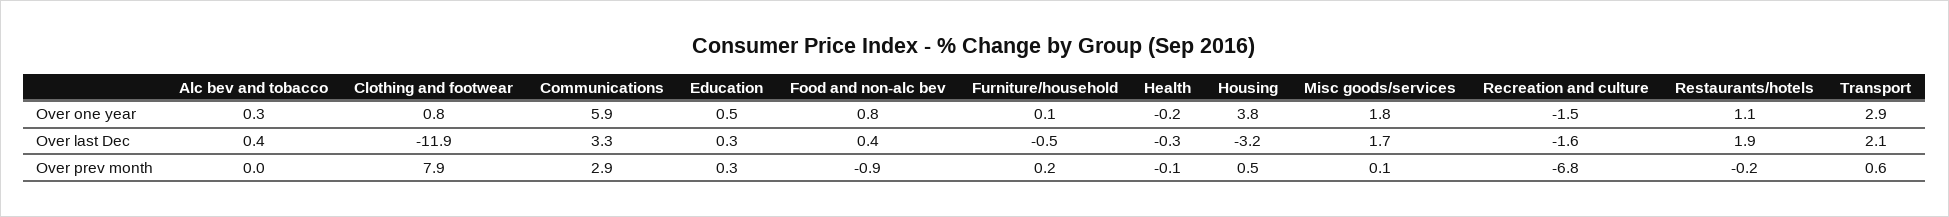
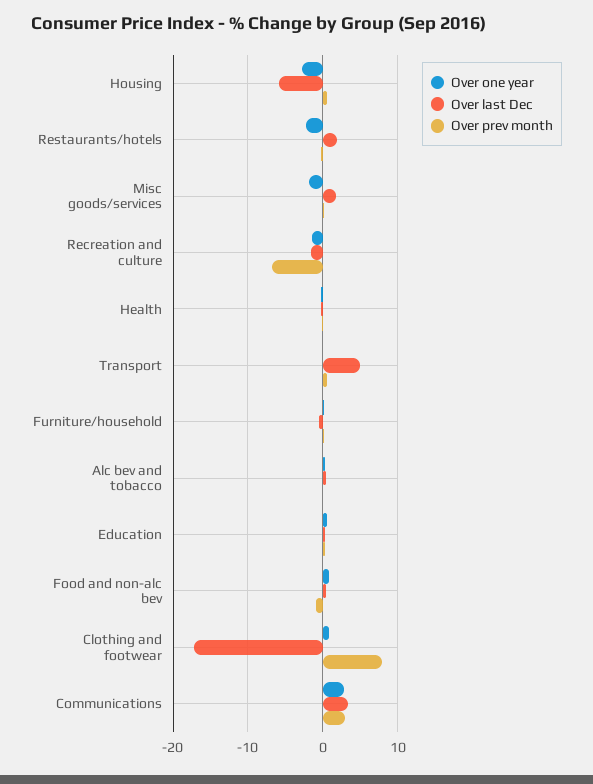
  {
    "Over one year": {
      "Alc bev and tobacco": 0.3,
      "Clothing and footwear": 0.8,
-     "Communications": 5.9,
+     "Communications": 3,
      "Education": 0.5,
      "Food and non-alc bev": 0.8,
      "Furniture/household": 0.1,
      "Health": -0.2,
-     "Housing": 3.8,
+     "Housing": -3,
-     "Misc goods/services": 1.8,
+     "Misc goods/services": -2,
      "Recreation and culture": -1.5,
-     "Restaurants/hotels": 1.1,
+     "Restaurants/hotels": -2,
-     "Transport": 2.9
+     "Transport": 0
    },
    "Over last Dec": {
      "Alc bev and tobacco": 0.4,
-     "Clothing and footwear": -11.9,
+     "Clothing and footwear": -17,
      "Communications": 3.3,
      "Education": 0.3,
      "Food and non-alc bev": 0.4,
      "Furniture/household": -0.5,
      "Health": -0.3,
-     "Housing": -3.2,
+     "Housing": -6,
      "Misc goods/services": 1.7,
      "Recreation and culture": -1.6,
      "Restaurants/hotels": 1.9,
-     "Transport": 2.1
+     "Transport": 5
    },
    "Over prev month": {
      "Alc bev and tobacco": 0,
      "Clothing and footwear": 7.9,
      "Communications": 2.9,
      "Education": 0.3,
      "Food and non-alc bev": -0.9,
      "Furniture/household": 0.2,
      "Health": -0.1,
      "Housing": 0.5,
      "Misc goods/services": 0.1,
      "Recreation and culture": -6.8,
      "Restaurants/hotels": -0.2,
      "Transport": 0.6
    }
  }

